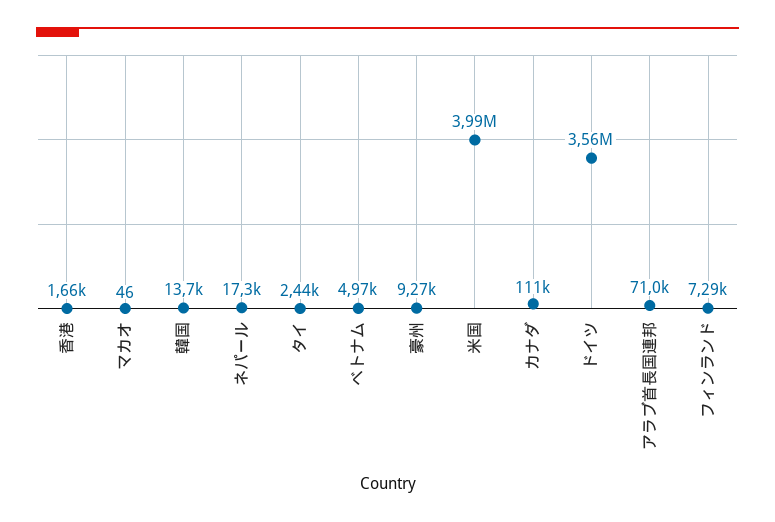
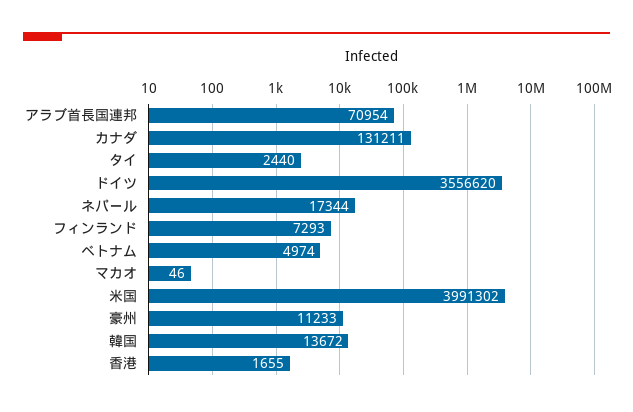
  {
    "香港": 1655,
    "マカオ": 46,
    "韓国": 13672,
    "ネパール": 17344,
    "タイ": 2440,
    "ベトナム": 4974,
-   "豪州": 9270,
+   "豪州": 11233,
    "米国": 3991302,
-   "カナダ": 111000,
+   "カナダ": 131211,
    "ドイツ": 3556620,
    "アラブ首長国連邦": 70954,
    "フィンランド": 7293
  }

